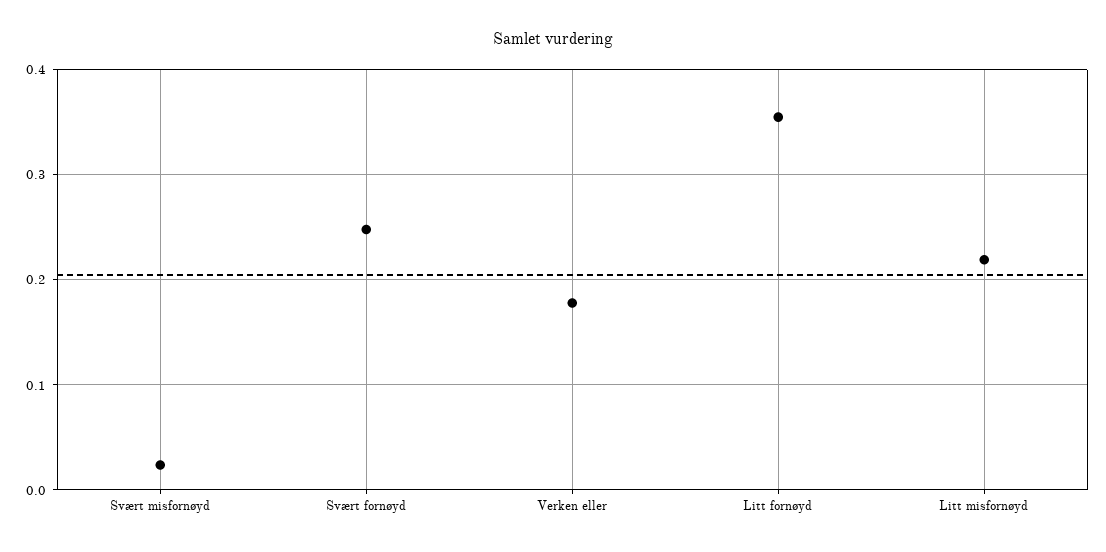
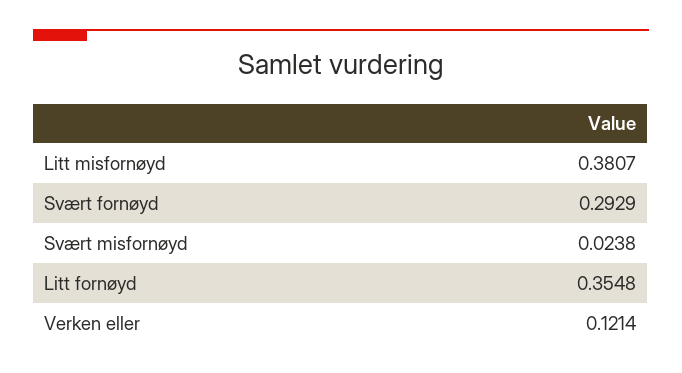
  {
    "Svært misfornøyd": 0.0238,
-   "Svært fornøyd": 0.25,
+   "Svært fornøyd": 0.2929,
-   "Verken eller": 0.18,
+   "Verken eller": 0.1214,
    "Litt fornøyd": 0.3548,
-   "Litt misfornøyd": 0.22
+   "Litt misfornøyd": 0.3807
  }

